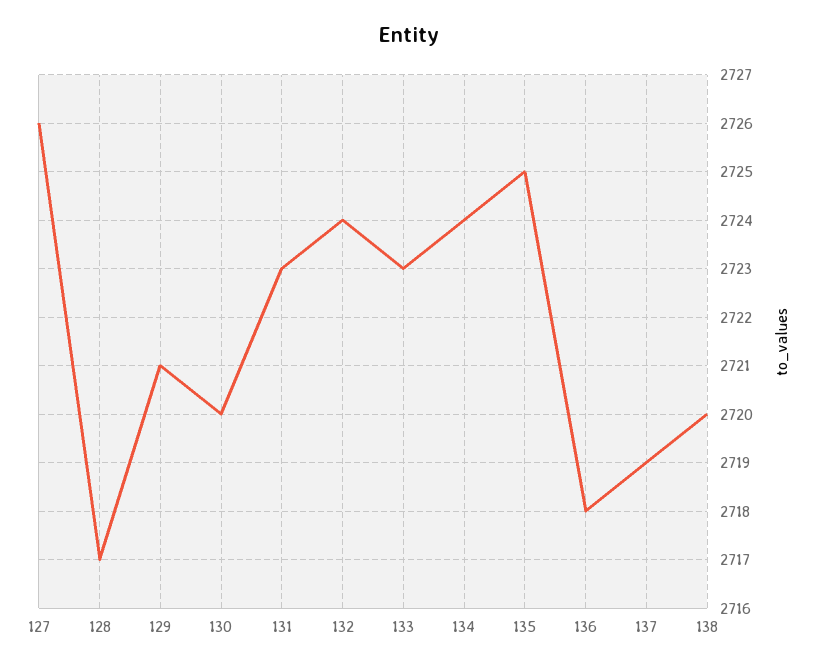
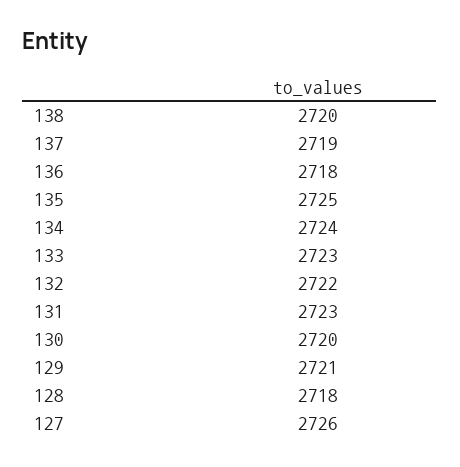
  {
    "127": 2726,
-   "128": 2717,
+   "128": 2718,
    "129": 2721,
    "130": 2720,
    "131": 2723,
-   "132": 2724,
+   "132": 2722,
    "133": 2723,
    "134": 2724,
    "135": 2725,
    "136": 2718,
    "137": 2719,
    "138": 2720
  }

